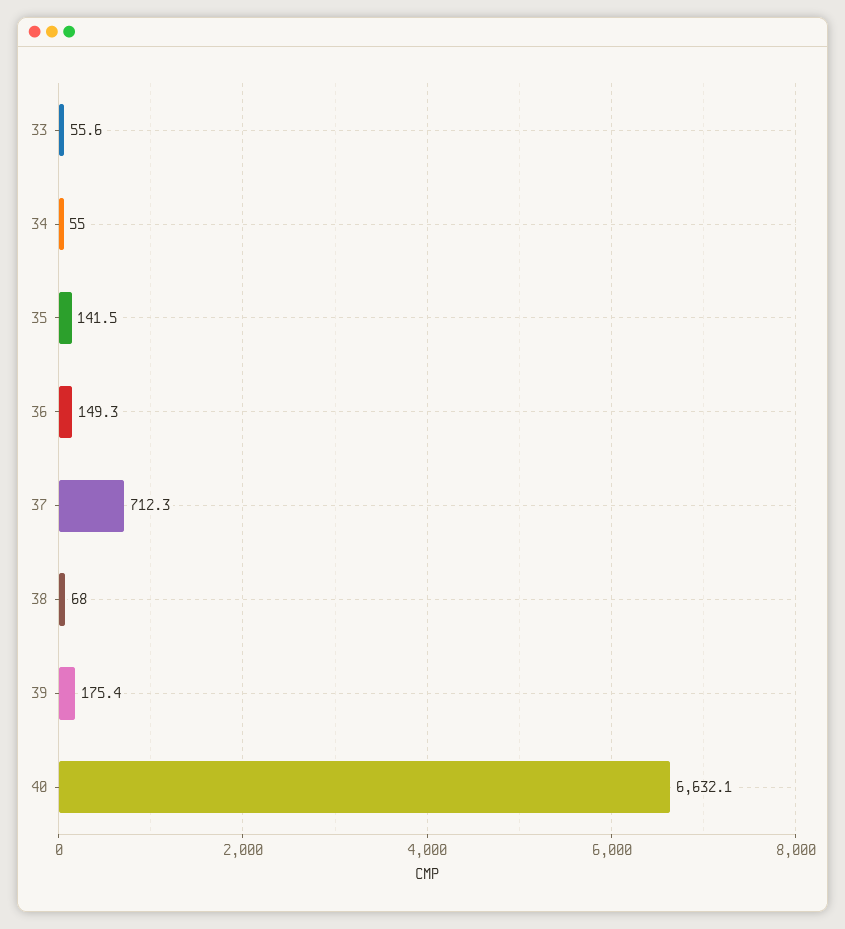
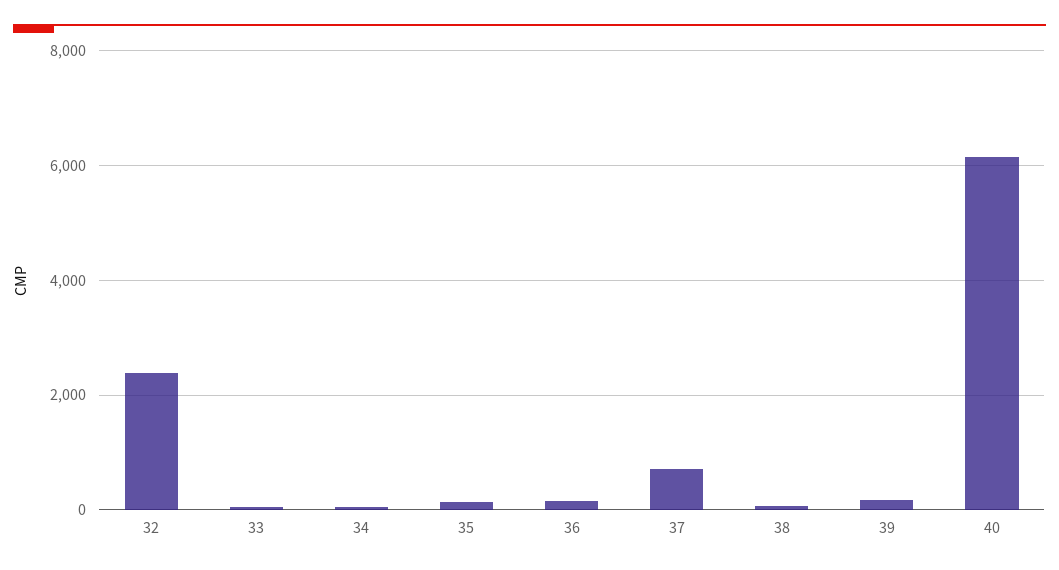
  {
    "33": 55.6,
    "34": 55,
    "35": 141.5,
    "36": 149.3,
    "37": 712.3,
    "38": 68,
    "39": 175.4,
-   "40": 6632.1
+   "40": 6200,
+   "32": 2400
  }

